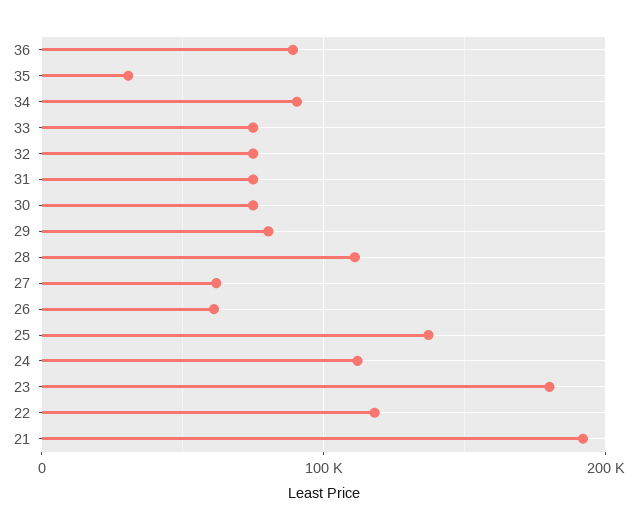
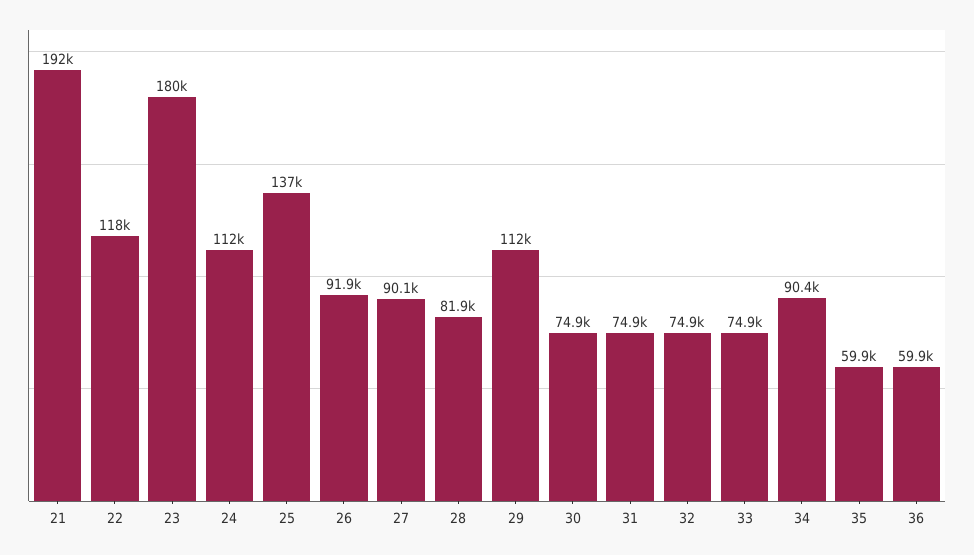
  {
-   "36": 90000,
+   "36": 59900,
-   "35": 30000,
+   "35": 59900,
    "34": 90400,
    "33": 74900,
    "32": 74900,
    "31": 74900,
    "30": 74900,
-   "29": 80000,
+   "29": 112000,
-   "28": 110000,
+   "28": 81900,
-   "27": 60000,
+   "27": 90100,
-   "26": 60000,
+   "26": 91900,
    "25": 137000,
    "24": 112000,
    "23": 180000,
    "22": 118000,
    "21": 192000
  }

